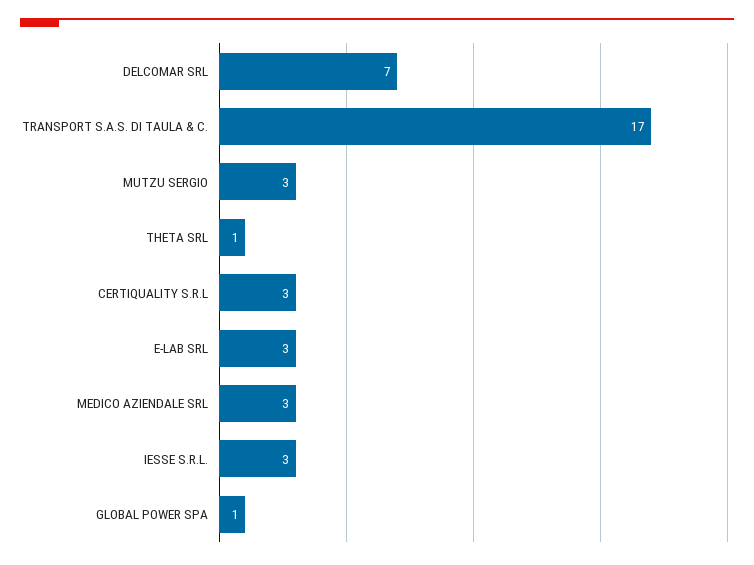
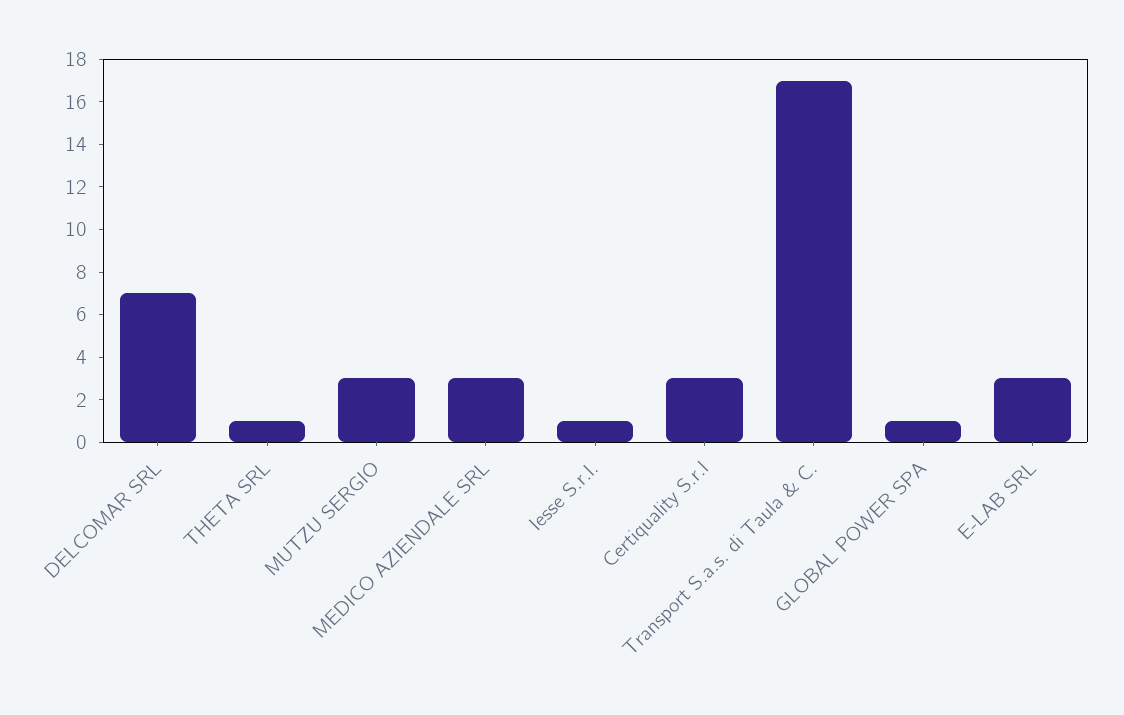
  {
    "DELCOMAR SRL": 7,
    "TRANSPORT S.A.S. DI TAULA & C.": 17,
    "MUTZU SERGIO": 3,
    "THETA SRL": 1,
    "CERTIQUALITY S.R.L": 3,
    "E-LAB SRL": 3,
    "MEDICO AZIENDALE SRL": 3,
-   "IESSE S.R.L.": 3,
+   "IESSE S.R.L.": 1,
    "GLOBAL POWER SPA": 1
  }

